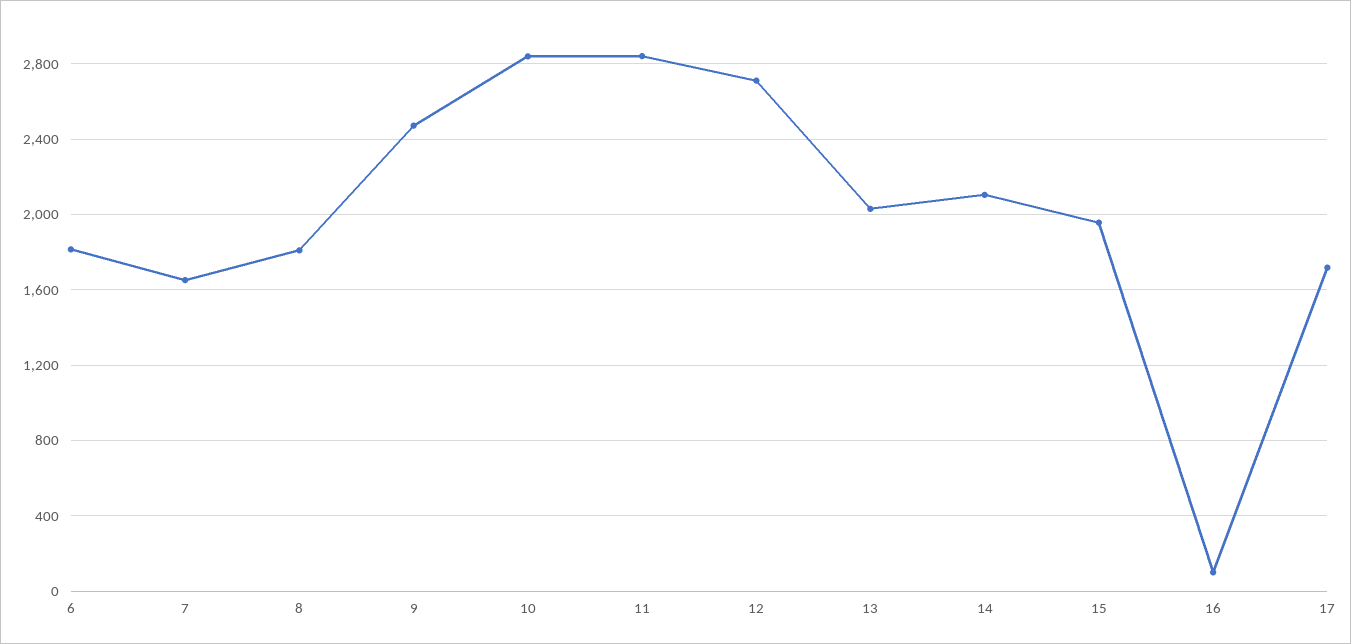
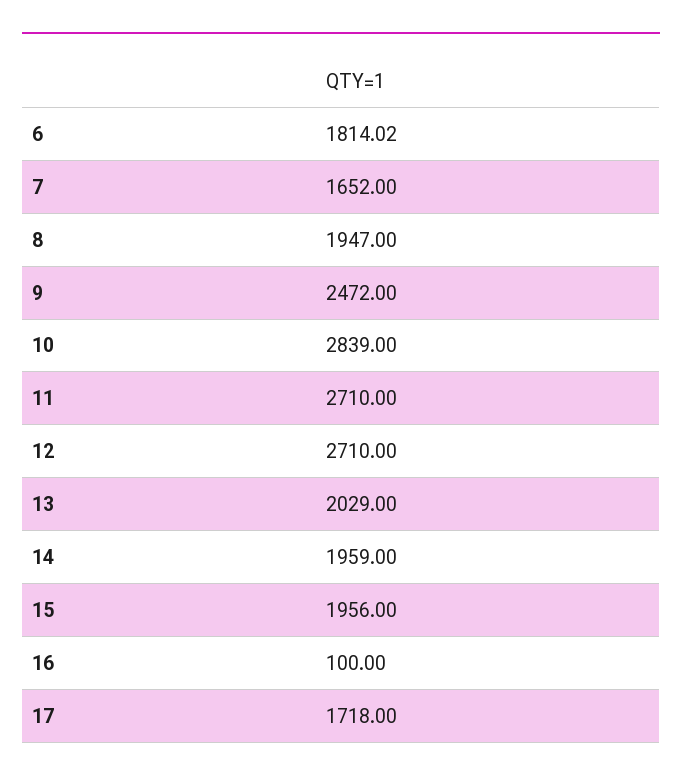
  {
    "6": 1814.02,
    "7": 1652,
-   "8": 1800,
+   "8": 1947,
    "9": 2472,
    "10": 2839,
-   "11": 2850,
+   "11": 2710,
    "12": 2710,
    "13": 2029,
-   "14": 2100,
+   "14": 1959,
    "15": 1956,
    "16": 100,
    "17": 1718
  }

